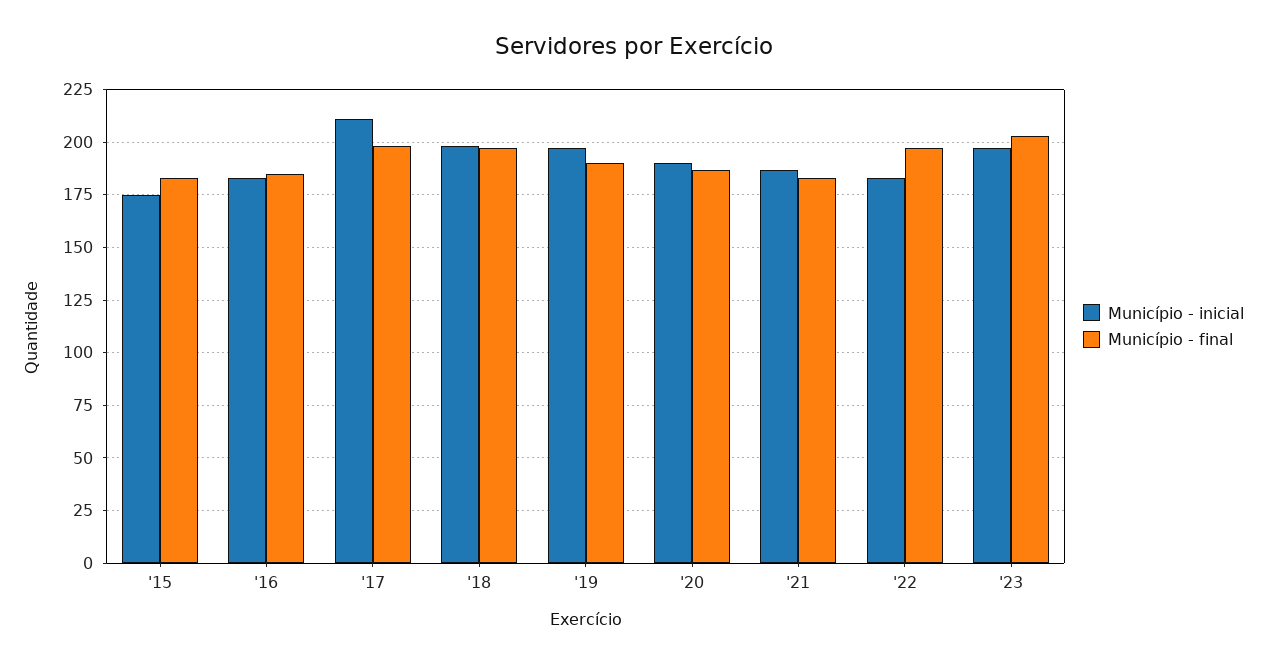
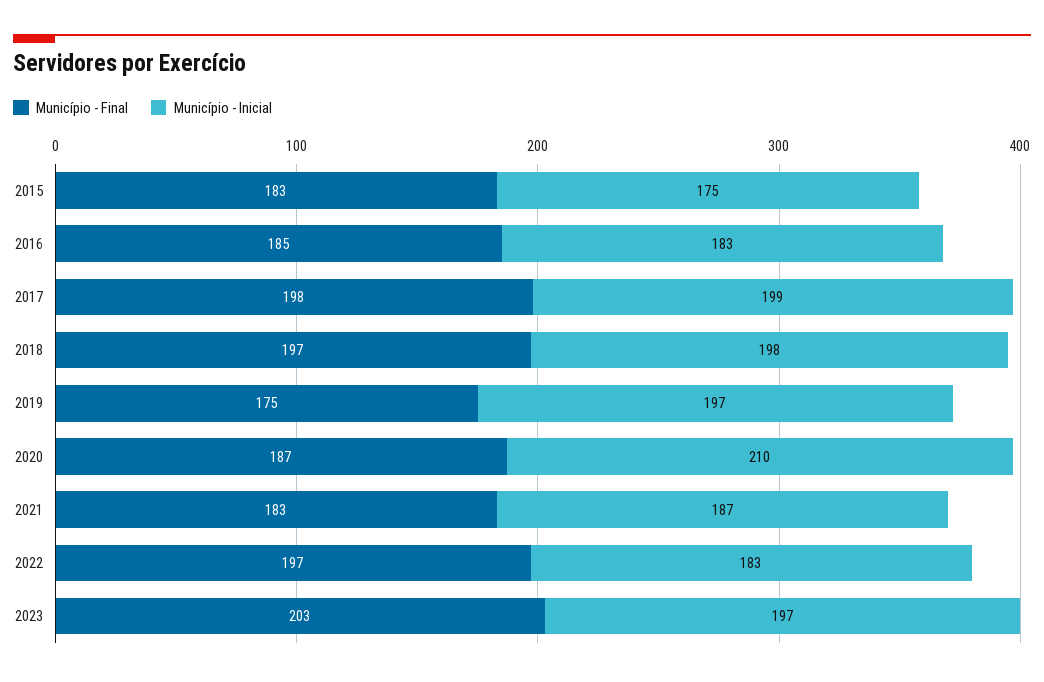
  {
    "Município - inicial": {
      "'15": 175,
      "'16": 183,
-     "'17": 210,
+     "'17": 199,
      "'18": 198,
      "'19": 197,
-     "'20": 190,
+     "'20": 210,
      "'21": 187,
      "'22": 183,
      "'23": 197
    },
    "Município - final": {
      "'15": 183,
      "'16": 185,
      "'17": 198,
      "'18": 197,
-     "'19": 190,
+     "'19": 175,
      "'20": 187,
      "'21": 183,
      "'22": 197,
      "'23": 203
    }
  }

